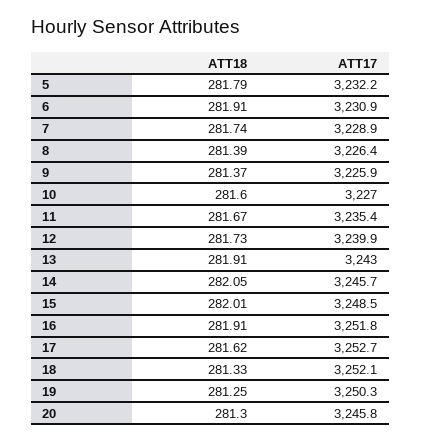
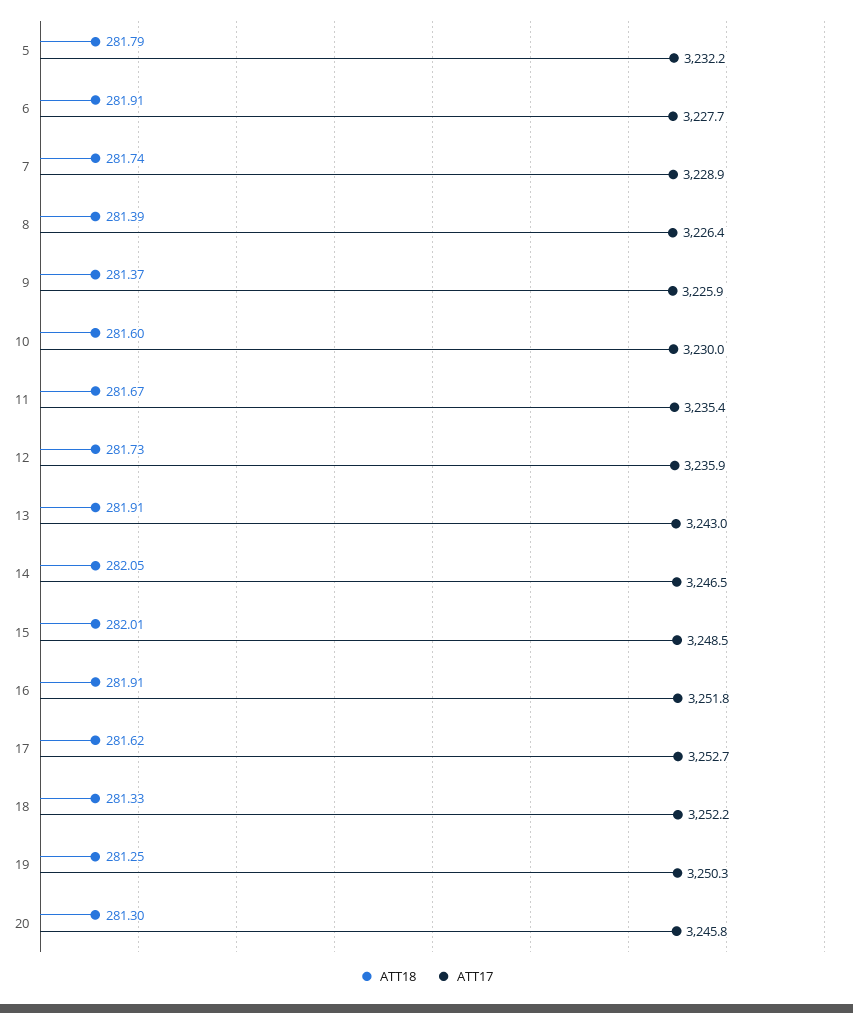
  {
    "ATT18": {
      "5": 281.79,
      "6": 281.91,
      "7": 281.74,
      "8": 281.39,
      "9": 281.37,
      "10": 281.6,
      "11": 281.67,
      "12": 281.73,
      "13": 281.91,
      "14": 282.05,
      "15": 282.01,
      "16": 281.91,
      "17": 281.62,
      "18": 281.33,
      "19": 281.25,
      "20": 281.3
    },
    "ATT17": {
      "5": 3232.2,
-     "6": 3230.9,
+     "6": 3227.7,
      "7": 3228.9,
      "8": 3226.4,
      "9": 3225.9,
-     "10": 3227,
+     "10": 3230,
      "11": 3235.4,
-     "12": 3239.9,
+     "12": 3235.9,
      "13": 3243,
-     "14": 3245.7,
+     "14": 3246.5,
      "15": 3248.5,
      "16": 3251.8,
      "17": 3252.7,
-     "18": 3252.1,
+     "18": 3252.2,
      "19": 3250.3,
      "20": 3245.8
    }
  }

